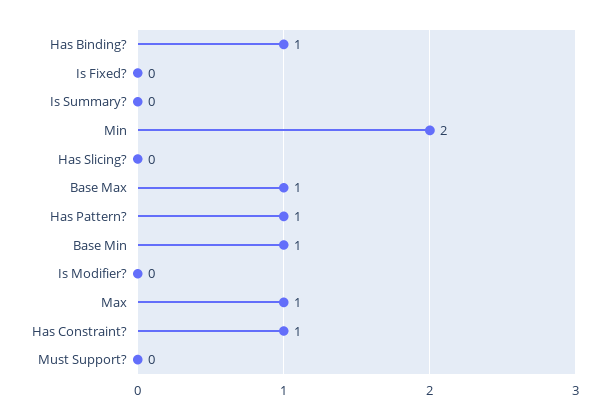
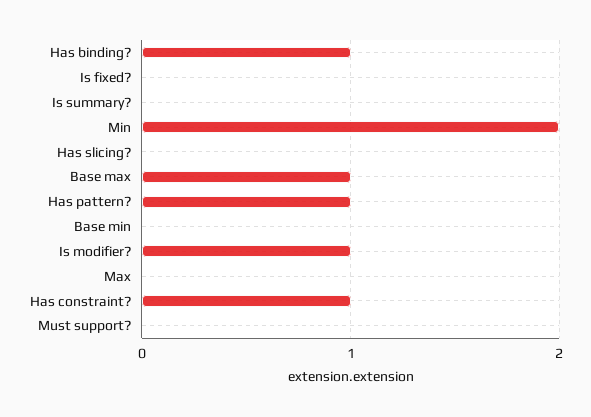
  {
    "Has Binding?": 1,
    "Is Fixed?": 0,
    "Is Summary?": 0,
    "Min": 2,
    "Has Slicing?": 0,
    "Base Max": 1,
    "Has Pattern?": 1,
-   "Base Min": 1,
+   "Base Min": 0,
-   "Is Modifier?": 0,
+   "Is Modifier?": 1,
-   "Max": 1,
+   "Max": 0,
    "Has Constraint?": 1,
    "Must Support?": 0
  }

